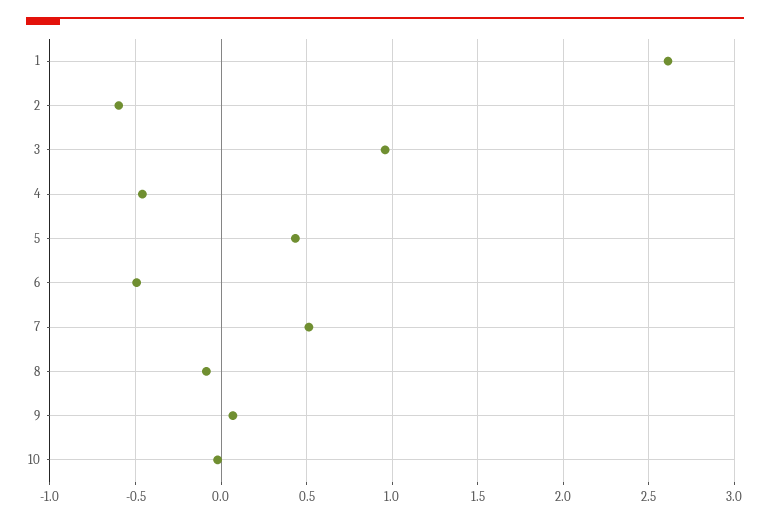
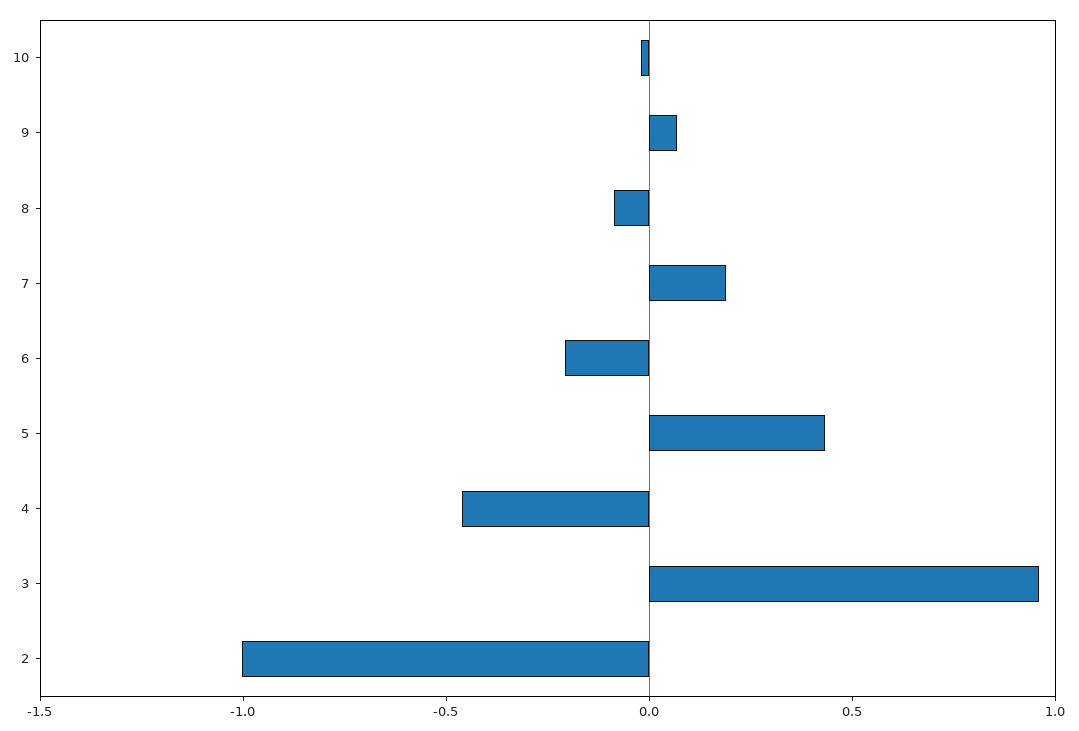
  {
-   "1": 2.6,
-   "2": -0.6,
+   "2": -1,
    "3": 0.95,
    "4": -0.45,
    "5": 0.45,
-   "6": -0.5,
+   "6": -0.2,
-   "7": 0.5,
+   "7": 0.2,
    "8": -0.1,
    "9": 0.05,
    "10": 0
  }

